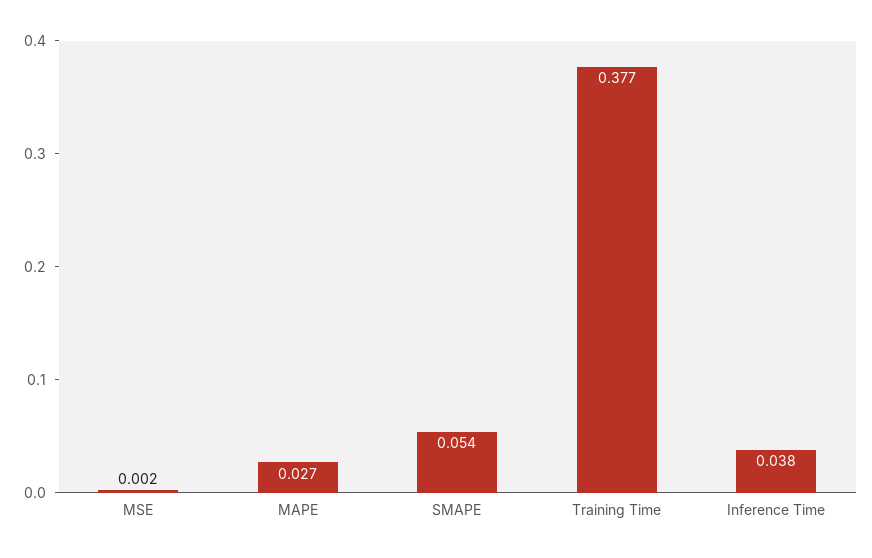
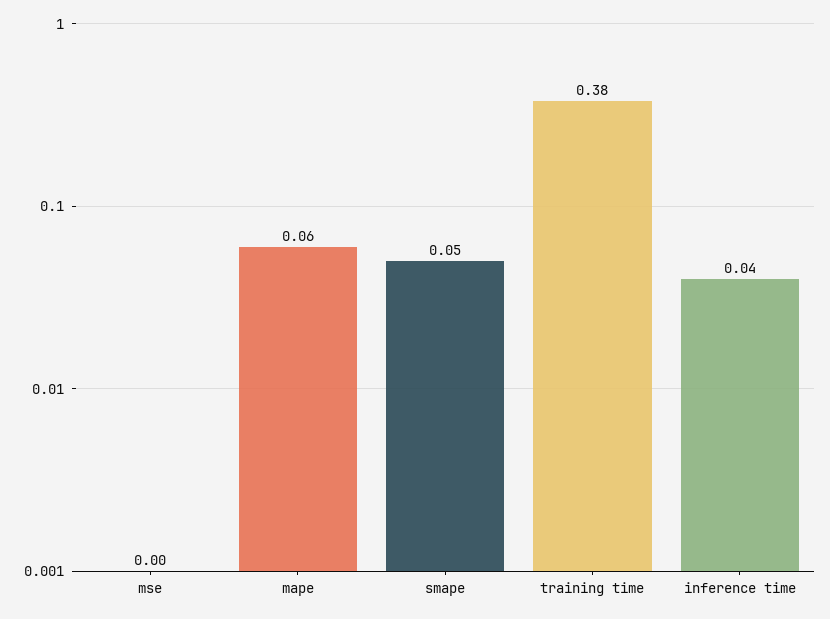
  {
    "MSE": 0.002,
-   "MAPE": 0.027,
+   "MAPE": 0.06,
    "SMAPE": 0.054,
    "Training Time": 0.377,
    "Inference Time": 0.038
  }

